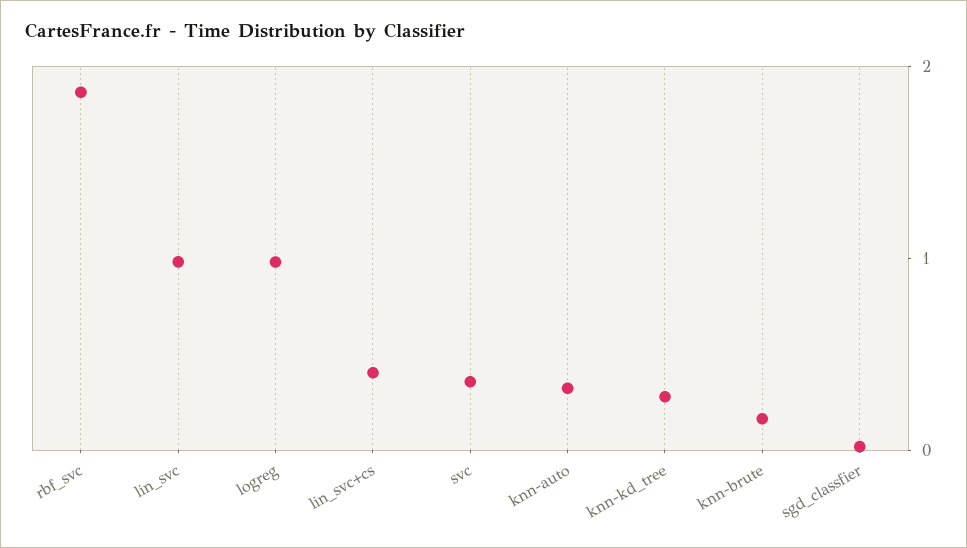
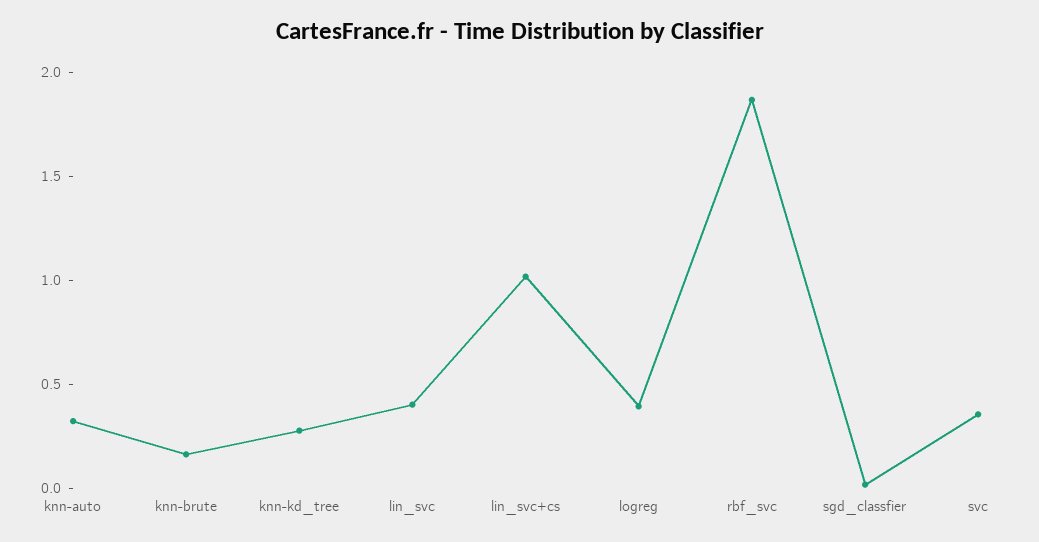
  {
    "rbf_svc": 1.9,
-   "lin_svc": 1,
+   "lin_svc": 0.4,
-   "logreg": 1,
+   "logreg": 0.4,
-   "lin_svc+cs": 0.4,
+   "lin_svc+cs": 1,
    "svc": 0.4,
    "knn-auto": 0.3,
    "knn-kd_tree": 0.3,
    "knn-brute": 0.2,
    "sgd_classfier": 0
  }

